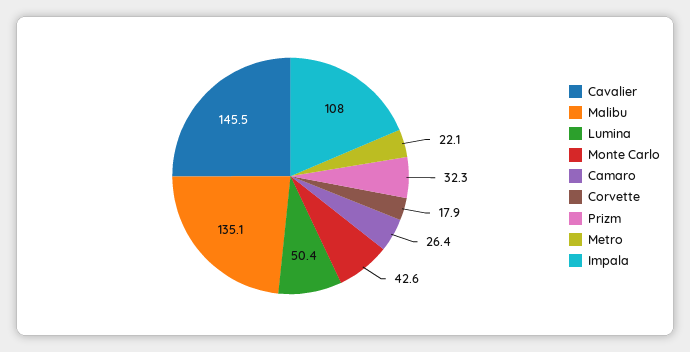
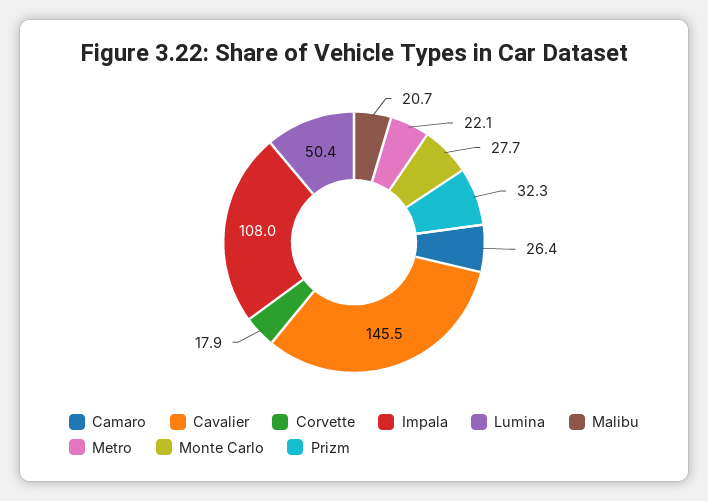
  {
    "Cavalier": 145.5,
-   "Malibu": 135.1,
+   "Malibu": 20.7,
    "Lumina": 50.4,
-   "Monte Carlo": 42.6,
+   "Monte Carlo": 27.7,
    "Camaro": 26.4,
    "Corvette": 17.9,
    "Prizm": 32.3,
    "Metro": 22.1,
    "Impala": 108
  }

